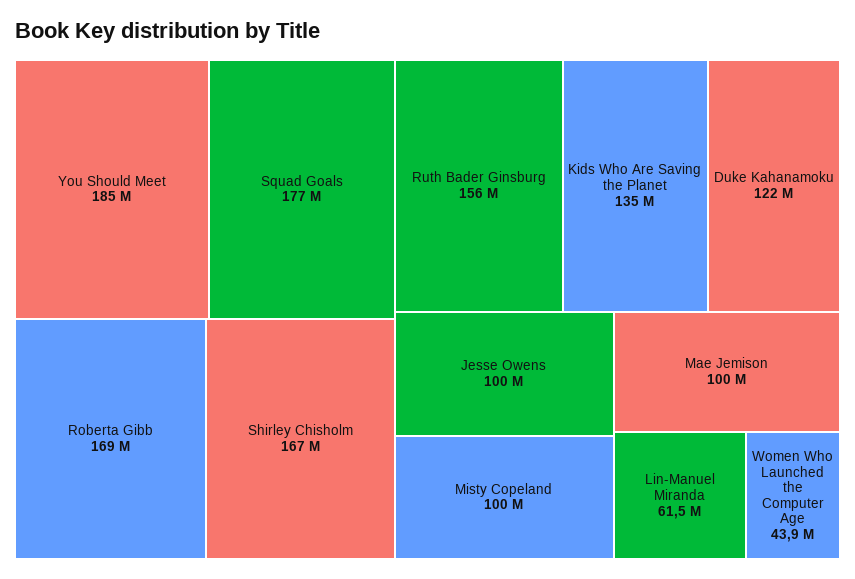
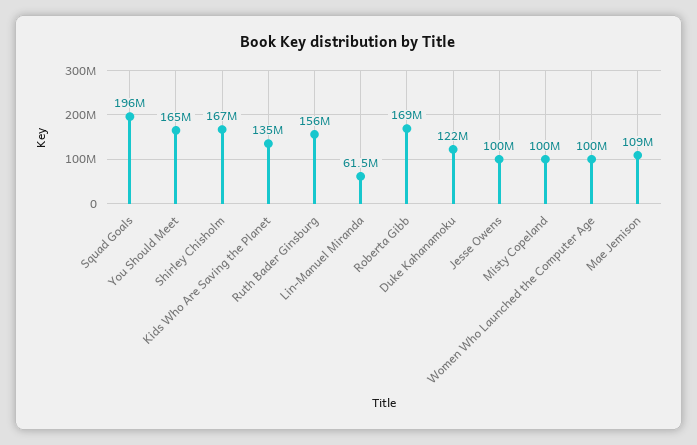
  {
-   "You Should Meet": 185000000,
+   "You Should Meet": 165000000,
-   "Squad Goals": 177000000,
+   "Squad Goals": 196000000,
    "Roberta Gibb": 169000000,
    "Shirley Chisholm": 167000000,
    "Ruth Bader Ginsburg": 156000000,
    "Kids Who Are Saving the Planet": 135000000,
    "Duke Kahanamoku": 122000000,
    "Jesse Owens": 100000000,
    "Misty Copeland": 100000000,
-   "Mae Jemison": 100000000,
+   "Mae Jemison": 109000000,
    "Lin-Manuel Miranda": 61500000,
-   "Women Who Launched the Computer Age": 43900000
+   "Women Who Launched the Computer Age": 100000000
  }

